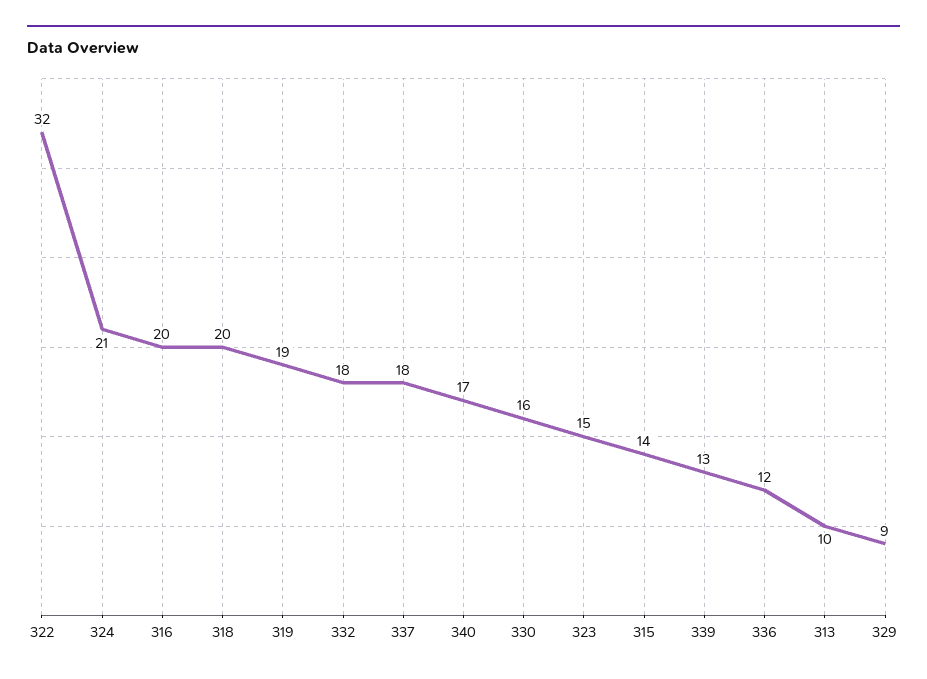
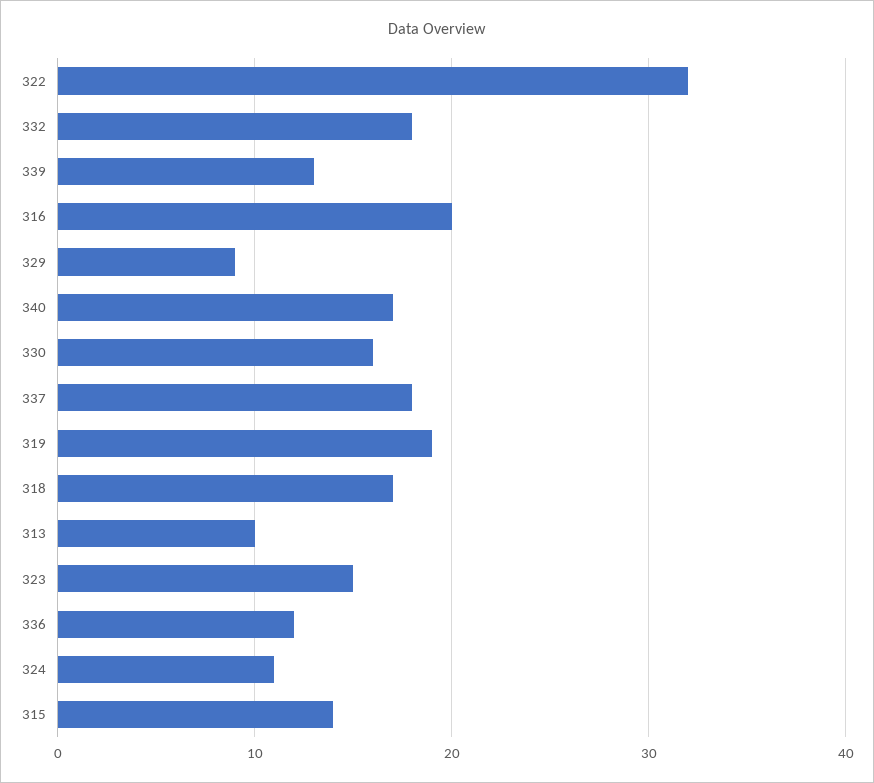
  {
    "322": 32,
-   "324": 21,
+   "324": 11,
    "316": 20,
-   "318": 20,
+   "318": 17,
    "319": 19,
    "332": 18,
    "337": 18,
    "340": 17,
    "330": 16,
    "323": 15,
    "315": 14,
    "339": 13,
    "336": 12,
    "313": 10,
    "329": 9
  }

